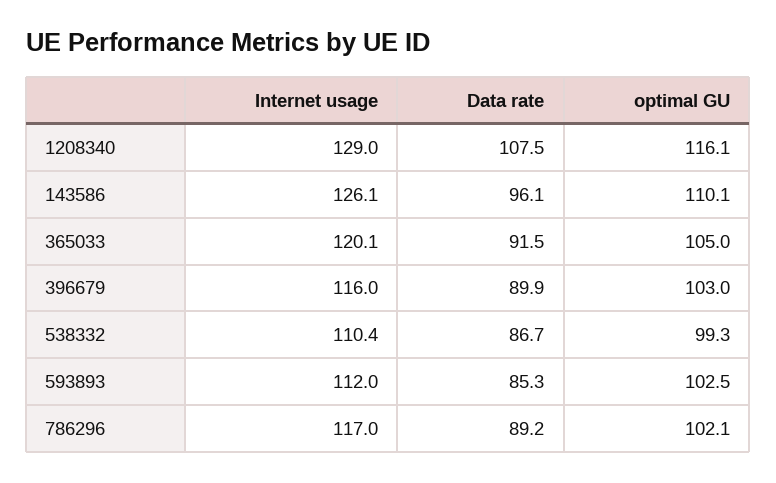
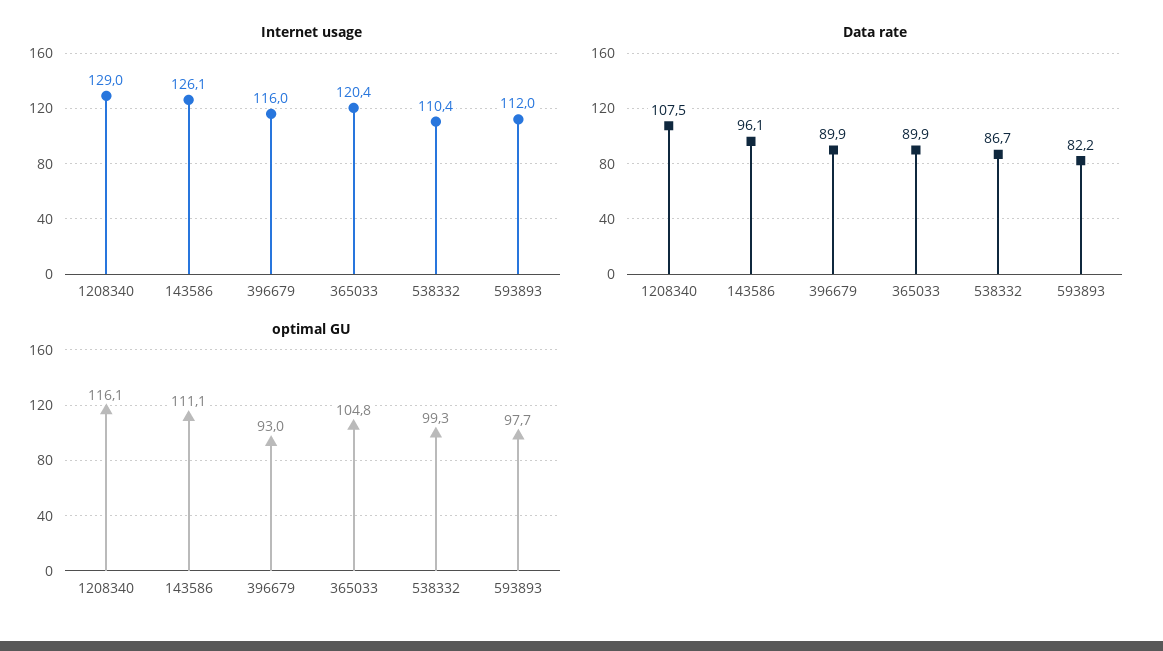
  {
    "Internet usage": {
      "1208340": 129,
      "143586": 126.1,
-     "365033": 120.1,
+     "365033": 120.4,
      "396679": 116,
      "538332": 110.4,
-     "593893": 112,
+     "593893": 112
-     "786296": 117
    },
    "Data rate": {
      "1208340": 107.5,
      "143586": 96.1,
-     "365033": 91.5,
+     "365033": 89.9,
      "396679": 89.9,
      "538332": 86.7,
-     "593893": 85.3,
+     "593893": 82.2
-     "786296": 89.2
    },
    "optimal GU": {
      "1208340": 116.1,
-     "143586": 110.1,
+     "143586": 111.1,
-     "365033": 105,
+     "365033": 104.8,
-     "396679": 103,
+     "396679": 93,
      "538332": 99.3,
-     "593893": 102.5,
+     "593893": 97.7
-     "786296": 102.1
    }
  }

